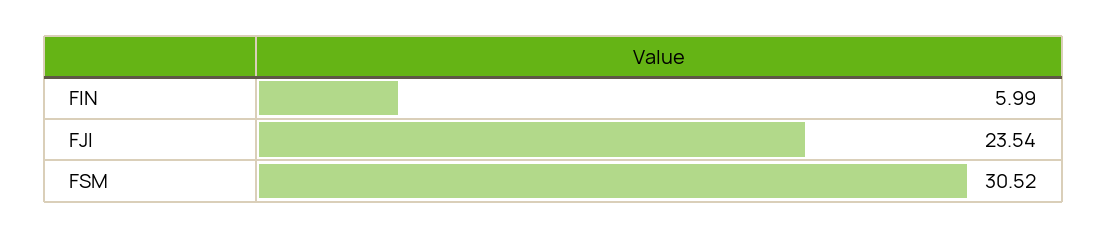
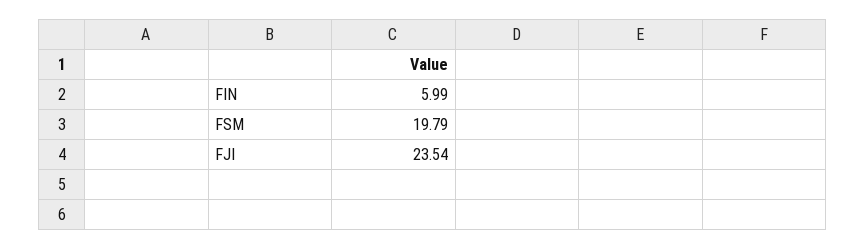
  {
    "FIN": 5.99,
    "FJI": 23.54,
-   "FSM": 30.52
+   "FSM": 19.79
  }

